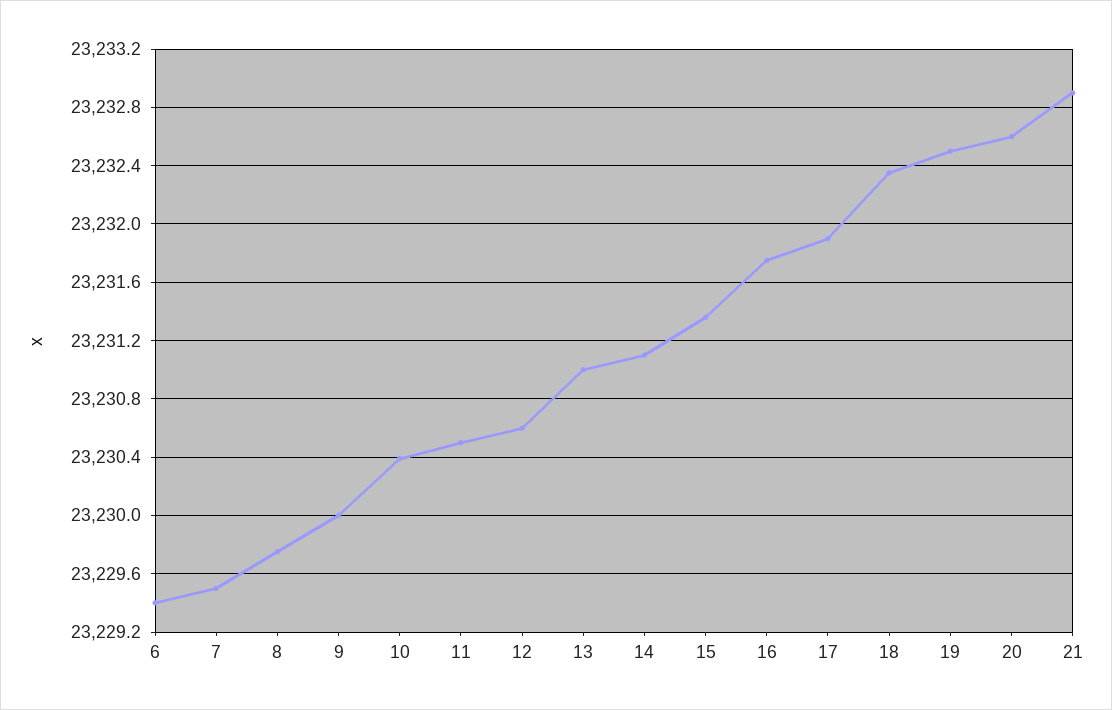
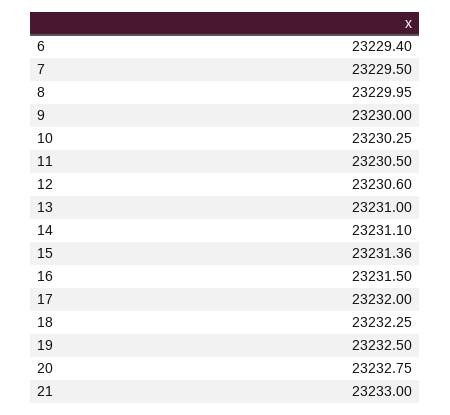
  {
    "6": 23229.4,
    "7": 23229.5,
-   "8": 23229.75,
+   "8": 23229.95,
    "9": 23230,
-   "10": 23230.4,
+   "10": 23230.25,
    "11": 23230.5,
    "12": 23230.6,
    "13": 23231,
    "14": 23231.1,
    "15": 23231.36,
-   "16": 23231.75,
+   "16": 23231.5,
-   "17": 23231.9,
+   "17": 23232,
-   "18": 23232.35,
+   "18": 23232.25,
    "19": 23232.5,
-   "20": 23232.6,
+   "20": 23232.75,
-   "21": 23232.9
+   "21": 23233
  }

